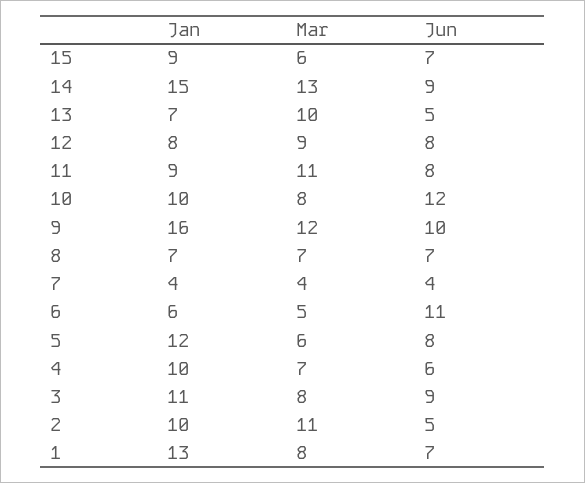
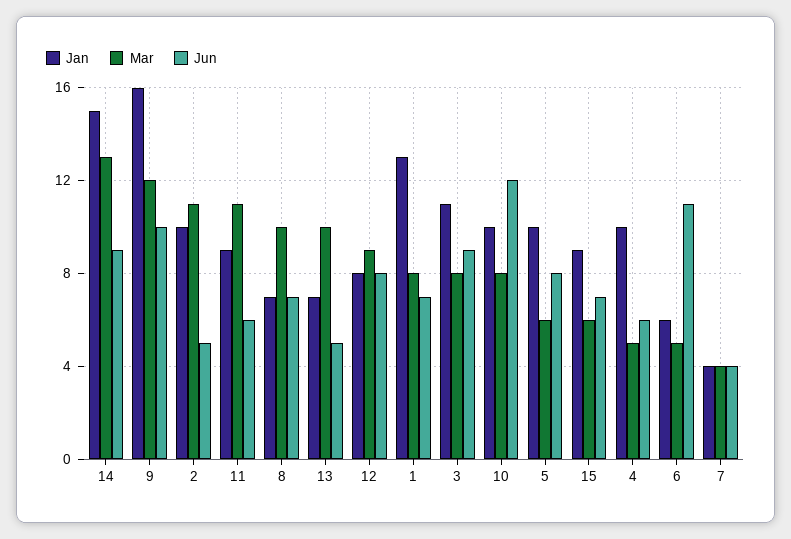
  {
    "Jan": {
      "15": 9,
      "14": 15,
      "13": 7,
      "12": 8,
      "11": 9,
      "10": 10,
      "9": 16,
      "8": 7,
      "7": 4,
      "6": 6,
-     "5": 12,
+     "5": 10,
      "4": 10,
      "3": 11,
      "2": 10,
      "1": 13
    },
    "Mar": {
      "15": 6,
      "14": 13,
      "13": 10,
      "12": 9,
      "11": 11,
      "10": 8,
      "9": 12,
-     "8": 7,
+     "8": 10,
      "7": 4,
      "6": 5,
      "5": 6,
-     "4": 7,
+     "4": 5,
      "3": 8,
      "2": 11,
      "1": 8
    },
    "Jun": {
      "15": 7,
      "14": 9,
      "13": 5,
      "12": 8,
-     "11": 8,
+     "11": 6,
      "10": 12,
      "9": 10,
      "8": 7,
      "7": 4,
      "6": 11,
      "5": 8,
      "4": 6,
      "3": 9,
      "2": 5,
      "1": 7
    }
  }

